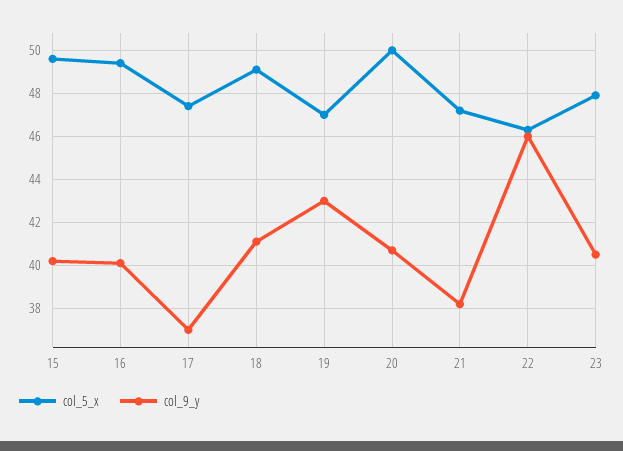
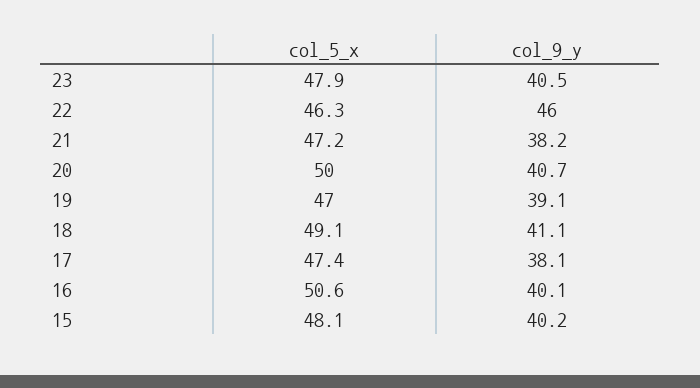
  {
    "col_5_x": {
-     "15": 49.5,
+     "15": 48.1,
-     "16": 49.5,
+     "16": 50.6,
      "17": 47.4,
      "18": 49.1,
      "19": 47,
      "20": 50,
      "21": 47.2,
      "22": 46.3,
      "23": 47.9
    },
    "col_9_y": {
      "15": 40.2,
      "16": 40.1,
-     "17": 37,
+     "17": 38.1,
      "18": 41.1,
-     "19": 43,
+     "19": 39.1,
      "20": 40.7,
      "21": 38.2,
      "22": 46,
      "23": 40.5
    }
  }

